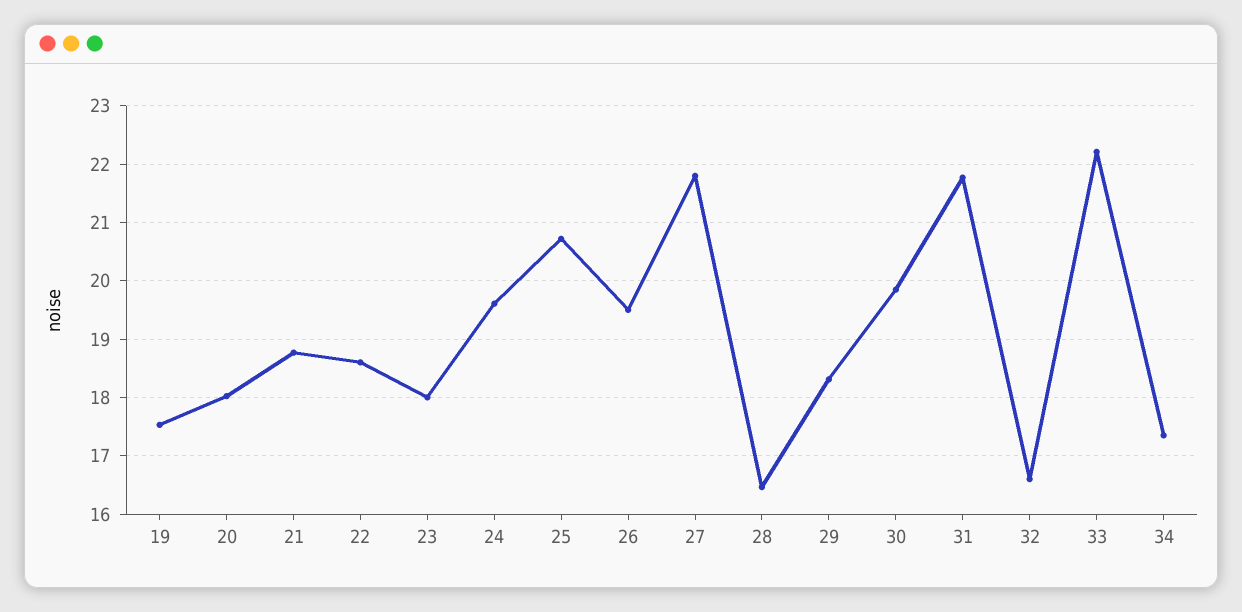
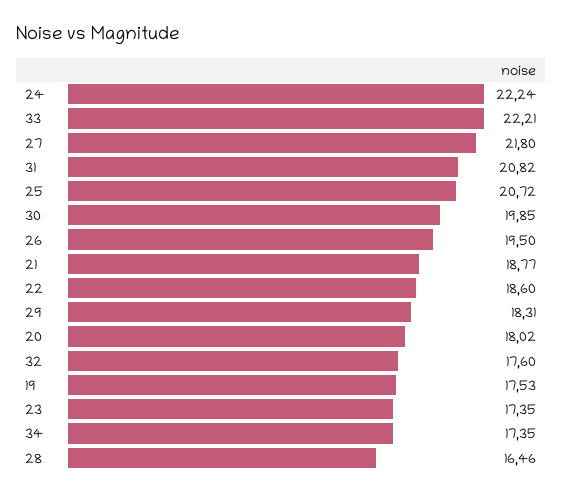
  {
    "19": 17.53,
    "20": 18.02,
    "21": 18.77,
    "22": 18.6,
-   "23": 18,
+   "23": 17.35,
-   "24": 19.6,
+   "24": 22.24,
    "25": 20.72,
    "26": 19.5,
    "27": 21.8,
    "28": 16.46,
    "29": 18.31,
    "30": 19.85,
-   "31": 21.8,
+   "31": 20.82,
-   "32": 16.6,
+   "32": 17.6,
    "33": 22.21,
    "34": 17.35
  }

